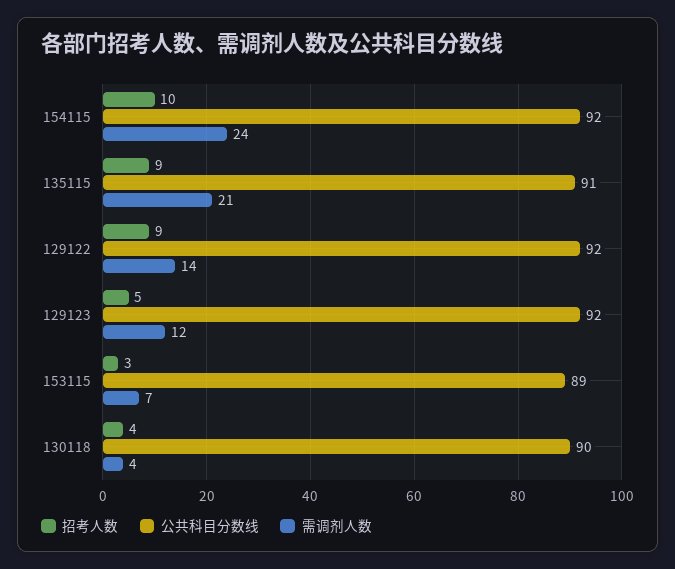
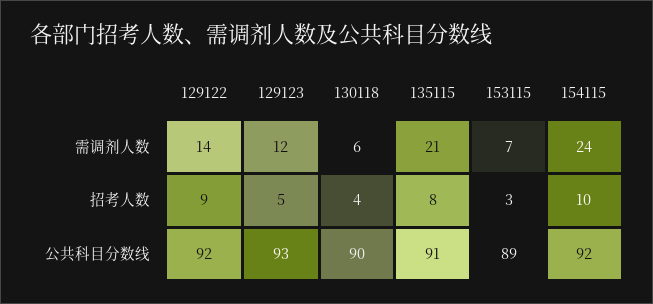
  {
    "招考人数": {
      "154115": 10,
-     "135115": 9,
+     "135115": 8,
      "129122": 9,
      "129123": 5,
      "153115": 3,
      "130118": 4
    },
    "公共科目分数线": {
      "154115": 92,
      "135115": 91,
      "129122": 92,
-     "129123": 92,
+     "129123": 93,
      "153115": 89,
      "130118": 90
    },
    "需调剂人数": {
      "154115": 24,
      "135115": 21,
      "129122": 14,
      "129123": 12,
      "153115": 7,
-     "130118": 4
+     "130118": 6
    }
  }

